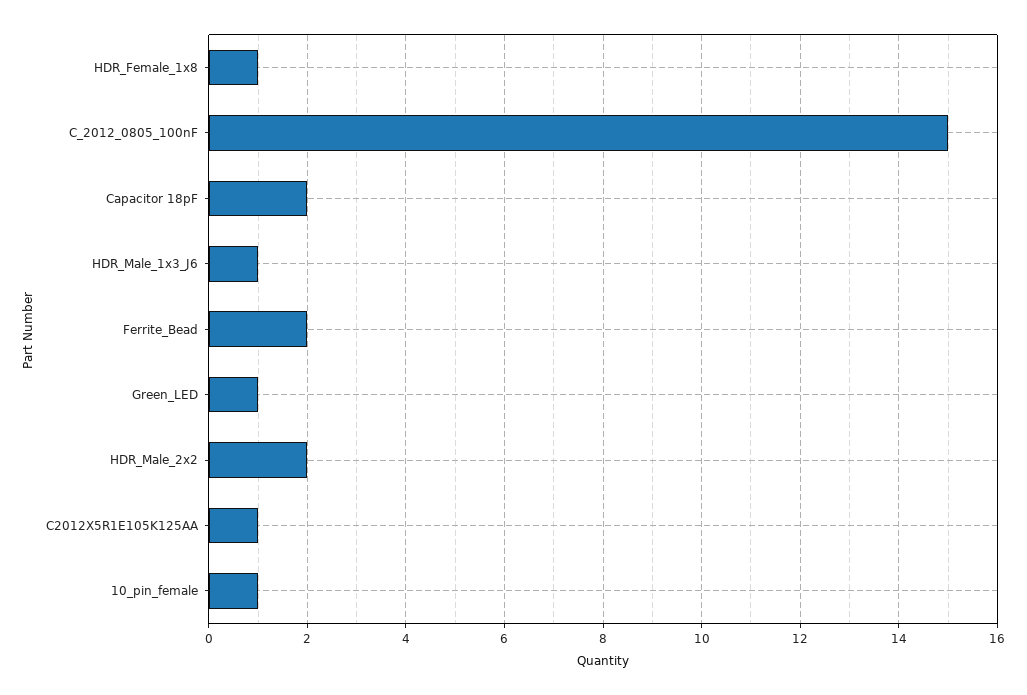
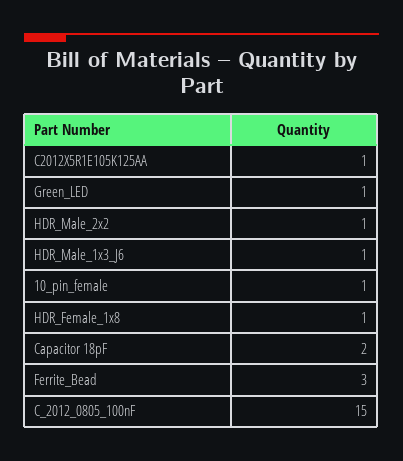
  {
    "HDR_Female_1x8": 1,
    "C_2012_0805_100nF": 15,
    "Capacitor 18pF": 2,
    "HDR_Male_1x3_J6": 1,
-   "Ferrite_Bead": 2,
+   "Ferrite_Bead": 3,
    "Green_LED": 1,
-   "HDR_Male_2x2": 2,
+   "HDR_Male_2x2": 1,
    "C2012X5R1E105K125AA": 1,
    "10_pin_female": 1
  }

